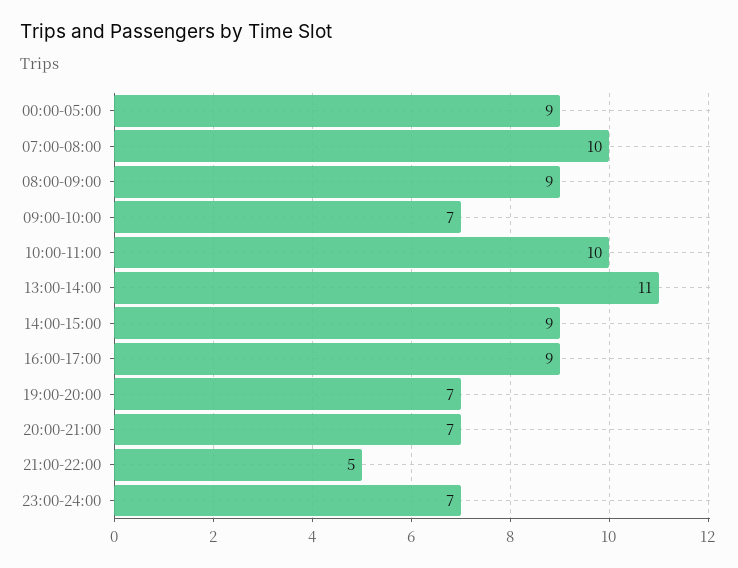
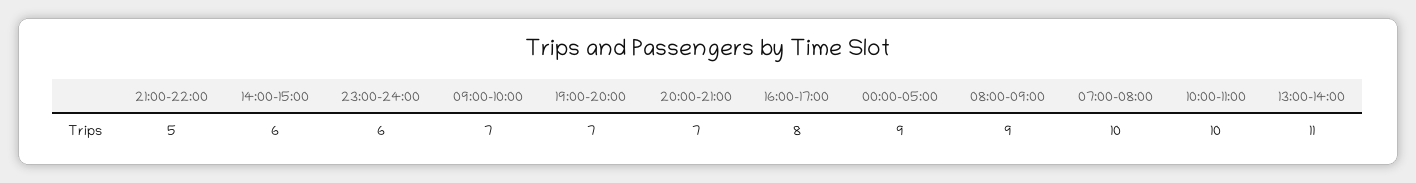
  {
    "00:00-05:00": 9,
    "07:00-08:00": 10,
    "08:00-09:00": 9,
    "09:00-10:00": 7,
    "10:00-11:00": 10,
    "13:00-14:00": 11,
-   "14:00-15:00": 9,
+   "14:00-15:00": 6,
-   "16:00-17:00": 9,
+   "16:00-17:00": 8,
    "19:00-20:00": 7,
    "20:00-21:00": 7,
    "21:00-22:00": 5,
-   "23:00-24:00": 7
+   "23:00-24:00": 6
  }

